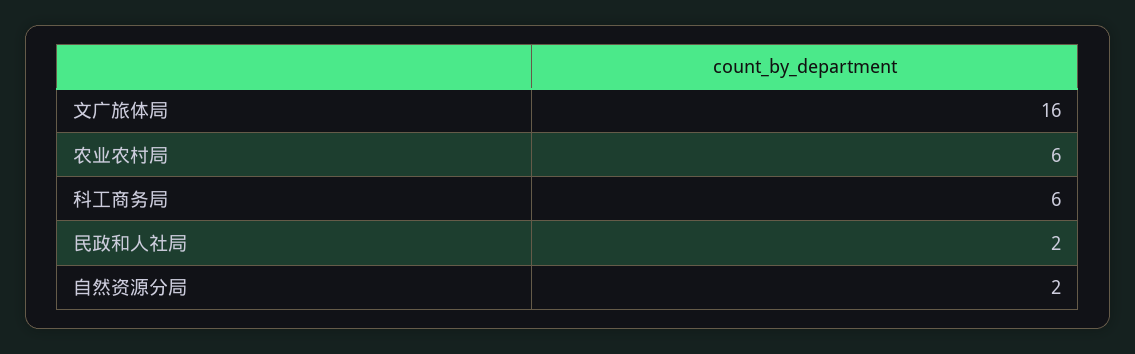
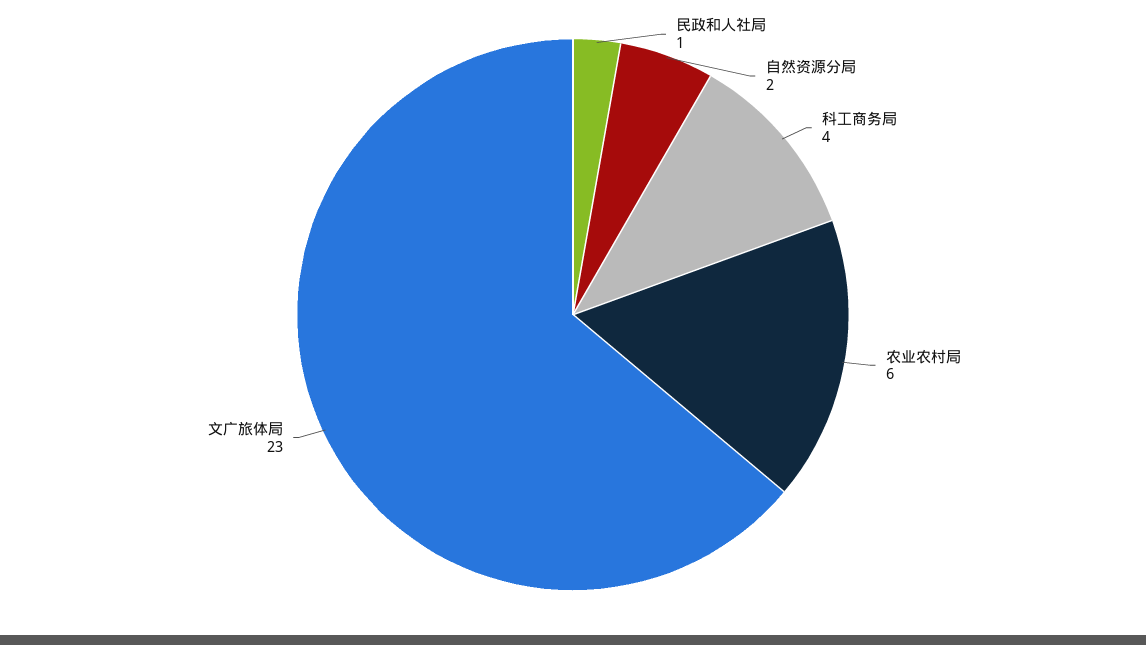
  {
-   "文广旅体局": 16,
+   "文广旅体局": 23,
    "农业农村局": 6,
-   "科工商务局": 6,
+   "科工商务局": 4,
-   "民政和人社局": 2,
+   "民政和人社局": 1,
    "自然资源分局": 2
  }

